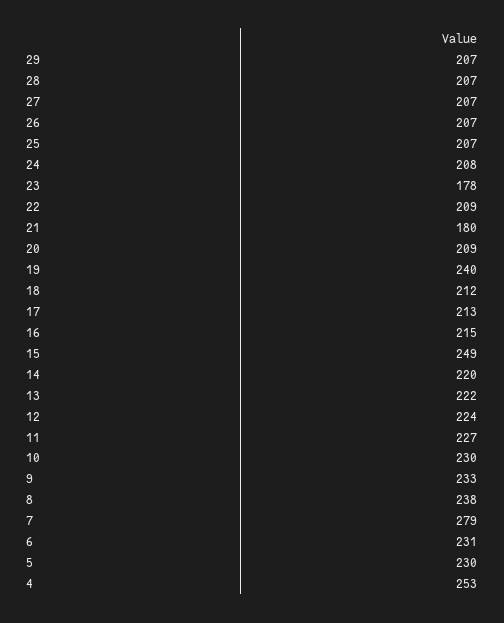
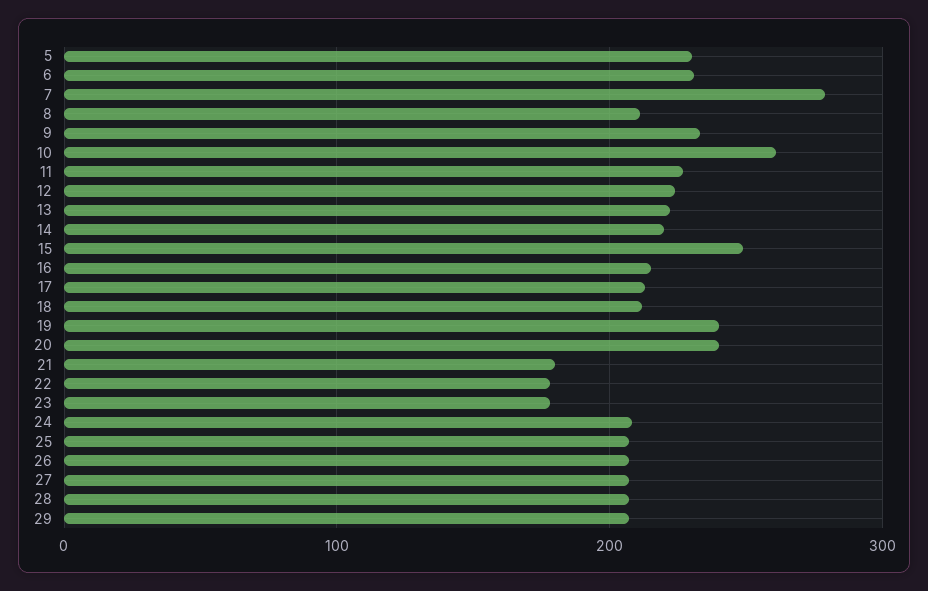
  {
    "29": 207,
    "28": 207,
    "27": 207,
    "26": 207,
    "25": 207,
    "24": 208,
    "23": 178,
-   "22": 209,
+   "22": 180,
    "21": 180,
-   "20": 209,
+   "20": 240,
    "19": 240,
    "18": 212,
    "17": 213,
    "16": 215,
    "15": 249,
    "14": 220,
    "13": 222,
    "12": 224,
    "11": 227,
-   "10": 230,
+   "10": 260,
    "9": 233,
-   "8": 238,
+   "8": 210,
    "7": 279,
    "6": 231,
-   "5": 230,
+   "5": 230
-   "4": 253
  }

